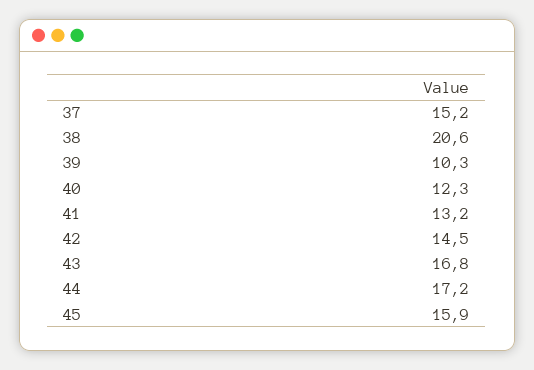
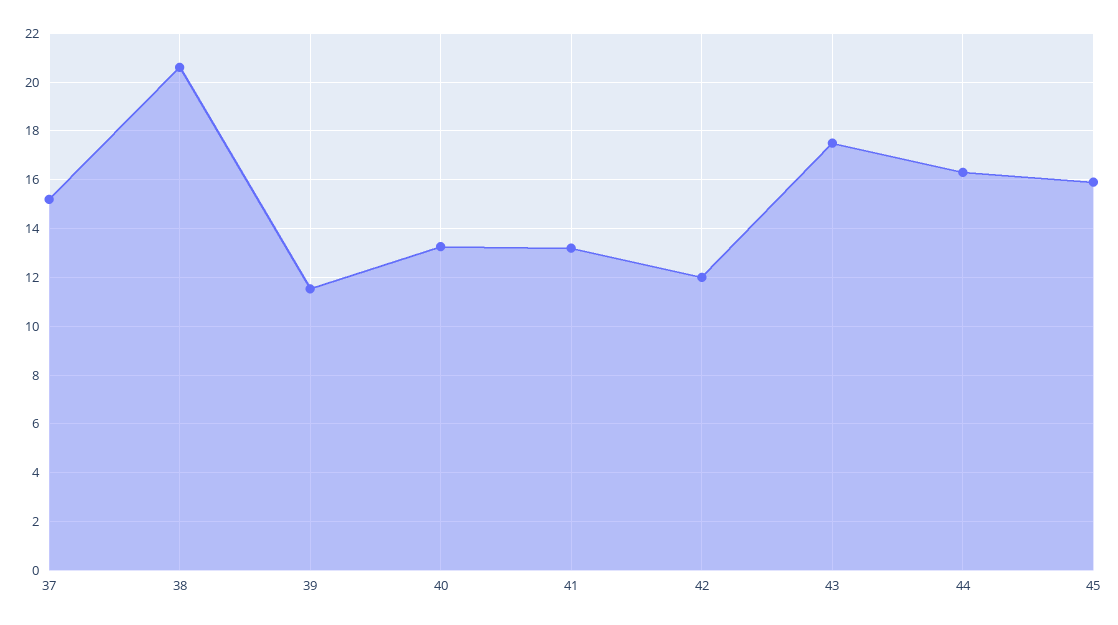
  {
    "37": 15.2,
    "38": 20.6,
-   "39": 10.3,
+   "39": 11.5,
-   "40": 12.3,
+   "40": 13.25,
    "41": 13.2,
-   "42": 14.5,
+   "42": 12,
-   "43": 16.8,
+   "43": 17.5,
-   "44": 17.2,
+   "44": 16.25,
    "45": 15.9
  }

